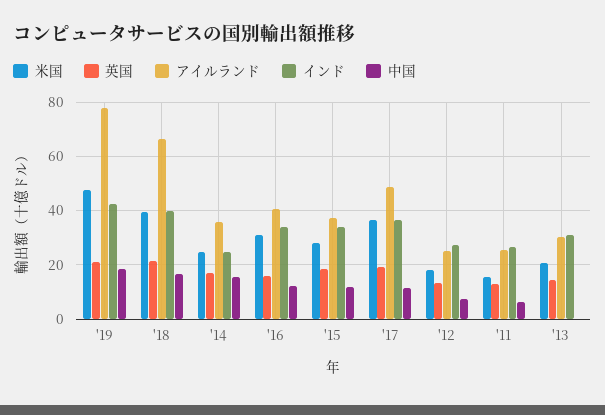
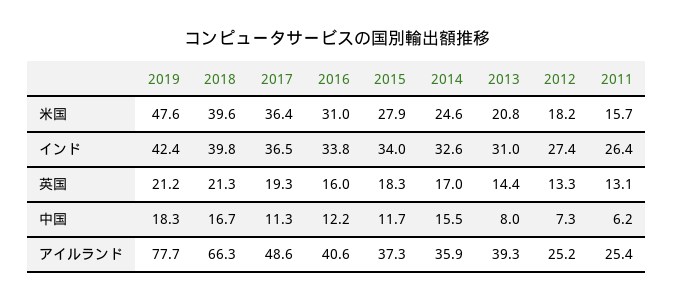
  {
    "米国": {
      "'19": 47.6,
      "'18": 39.6,
      "'14": 24.6,
      "'16": 31,
      "'15": 27.9,
      "'17": 36.4,
      "'12": 18.2,
      "'11": 15.7,
      "'13": 20.8
    },
    "英国": {
      "'19": 21.2,
      "'18": 21.3,
      "'14": 17,
      "'16": 16,
      "'15": 18.3,
      "'17": 19.3,
      "'12": 13.3,
      "'11": 13.1,
      "'13": 14.4
    },
    "アイルランド": {
      "'19": 77.7,
      "'18": 66.3,
      "'14": 35.9,
      "'16": 40.6,
      "'15": 37.3,
      "'17": 48.6,
      "'12": 25.2,
      "'11": 25.4,
-     "'13": 30
+     "'13": 39.3
    },
    "インド": {
      "'19": 42.4,
      "'18": 39.8,
-     "'14": 25,
+     "'14": 32.6,
      "'16": 33.8,
      "'15": 34,
      "'17": 36.5,
      "'12": 27.4,
      "'11": 26.4,
      "'13": 31
    },
    "中国": {
      "'19": 18.3,
      "'18": 16.7,
      "'14": 15.5,
      "'16": 12.2,
      "'15": 11.7,
      "'17": 11.3,
      "'12": 7.3,
      "'11": 6.2,
-     "'13": 0
+     "'13": 8
    }
  }

